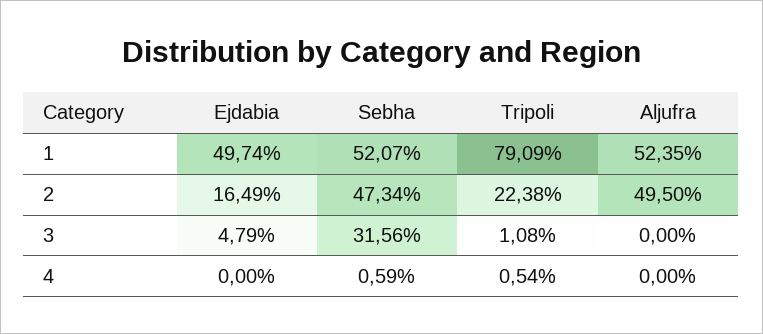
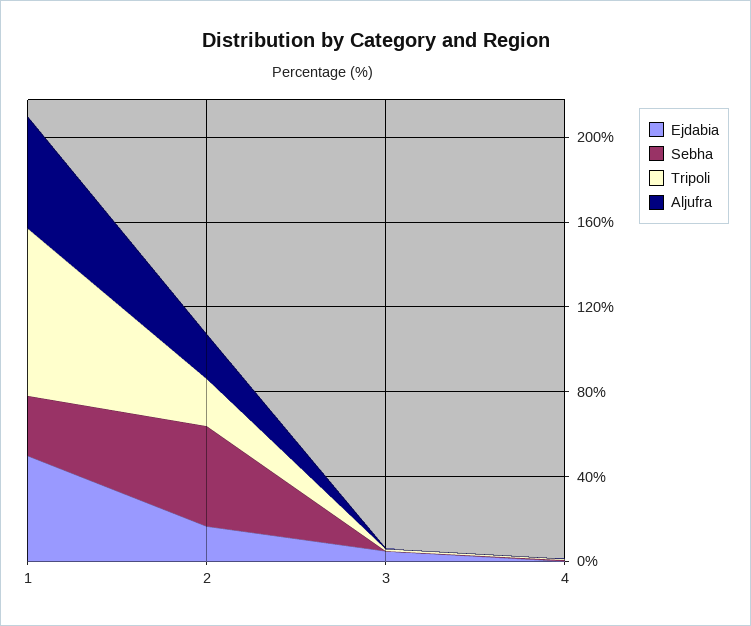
  {
    "Ejdabia": {
      "1": 49.74,
      "2": 16.49,
      "3": 4.79,
      "4": 0
    },
    "Sebha": {
-     "1": 52.07,
+     "1": 30,
      "2": 47.34,
-     "3": 31.56,
+     "3": 0,
      "4": 0.59
    },
    "Tripoli": {
      "1": 79.09,
      "2": 22.38,
      "3": 1.08,
      "4": 0.54
    },
    "Aljufra": {
      "1": 52.35,
-     "2": 49.5,
+     "2": 20,
      "3": 0,
      "4": 0
    }
  }

